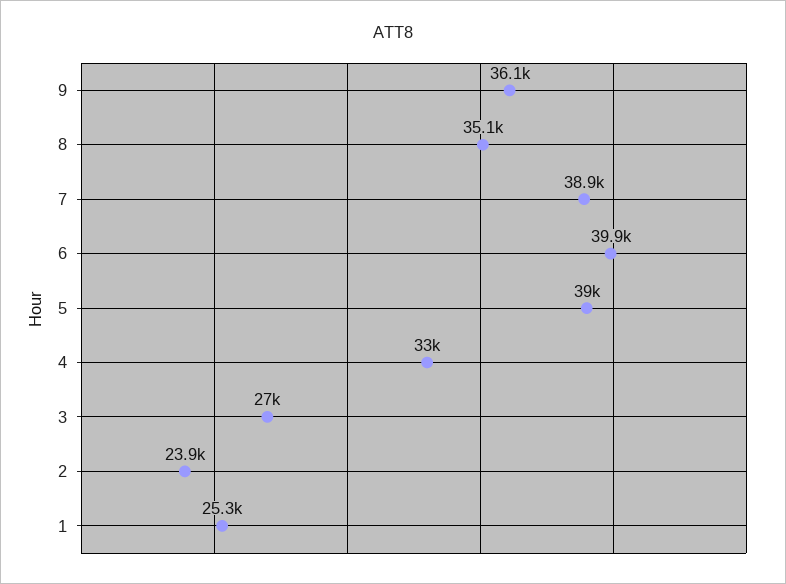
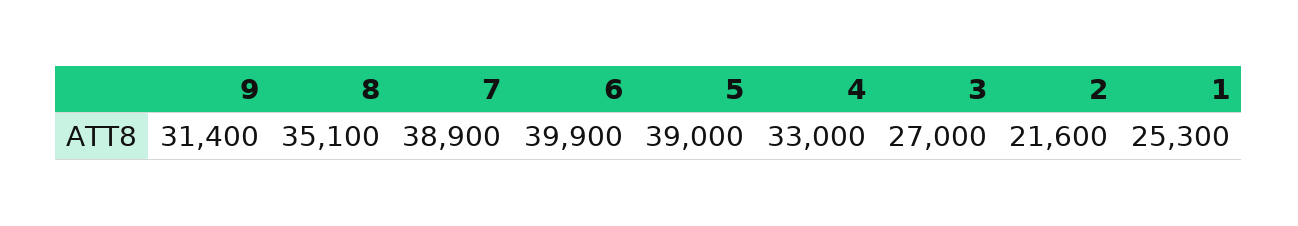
  {
-   "9": 36100,
+   "9": 31400,
    "8": 35100,
    "7": 38900,
    "6": 39900,
    "5": 39000,
    "4": 33000,
    "3": 27000,
-   "2": 23900,
+   "2": 21600,
    "1": 25300
  }

